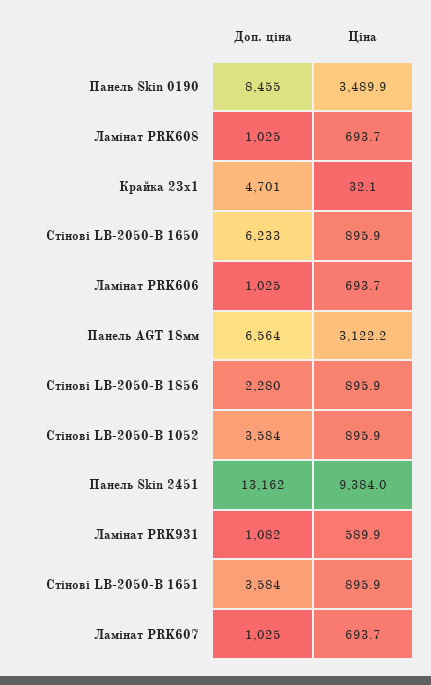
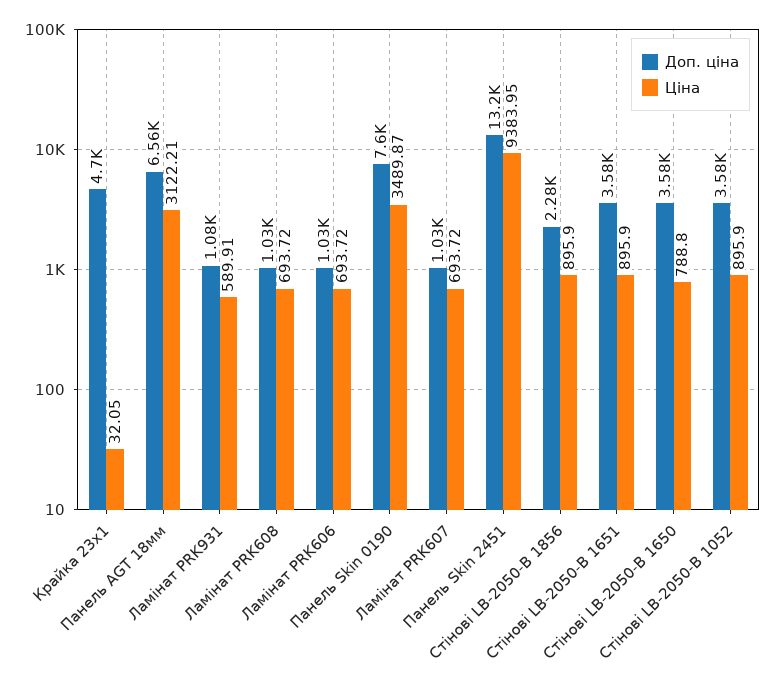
  {
    "Доп. ціна": {
-     "Панель Skin 0190": 8455,
+     "Панель Skin 0190": 7600,
      "Ламінат PRK608": 1025,
      "Крайка 23x1": 4701,
-     "Стінові LB-2050-В 1650": 6233,
+     "Стінові LB-2050-В 1650": 3580,
      "Ламінат PRK606": 1025,
      "Панель AGT 18мм": 6564,
      "Стінові LB-2050-В 1856": 2280,
      "Стінові LB-2050-В 1052": 3584,
      "Панель Skin 2451": 13162,
      "Ламінат PRK931": 1082,
      "Стінові LB-2050-В 1651": 3584,
      "Ламінат PRK607": 1025
    },
    "Ціна": {
      "Панель Skin 0190": 3489.87,
      "Ламінат PRK608": 693.72,
      "Крайка 23x1": 32.05,
-     "Стінові LB-2050-В 1650": 895.9,
+     "Стінові LB-2050-В 1650": 788.8,
      "Ламінат PRK606": 693.72,
      "Панель AGT 18мм": 3122.21,
      "Стінові LB-2050-В 1856": 895.9,
      "Стінові LB-2050-В 1052": 895.9,
      "Панель Skin 2451": 9383.95,
      "Ламінат PRK931": 589.91,
      "Стінові LB-2050-В 1651": 895.9,
      "Ламінат PRK607": 693.72
    }
  }

